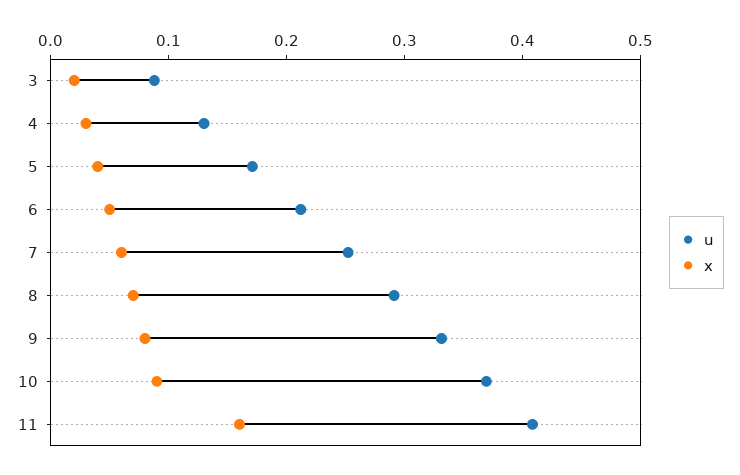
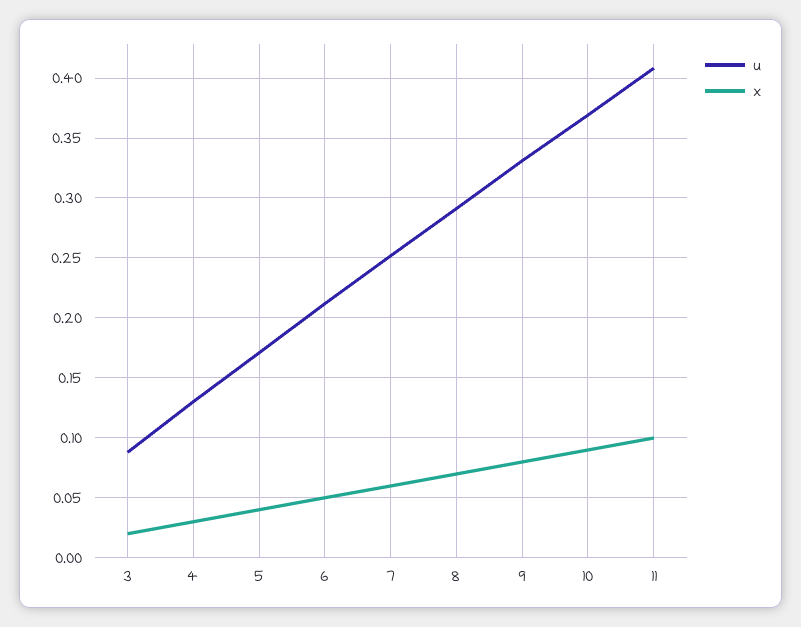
  {
    "u": {
      "3": 0.09,
      "4": 0.13,
      "5": 0.17,
      "6": 0.21,
      "7": 0.25,
      "8": 0.29,
      "9": 0.33,
      "10": 0.37,
      "11": 0.41
    },
    "x": {
      "3": 0.02,
      "4": 0.03,
      "5": 0.04,
      "6": 0.05,
      "7": 0.06,
      "8": 0.07,
      "9": 0.08,
      "10": 0.09,
-     "11": 0.16
+     "11": 0.1
    }
  }

